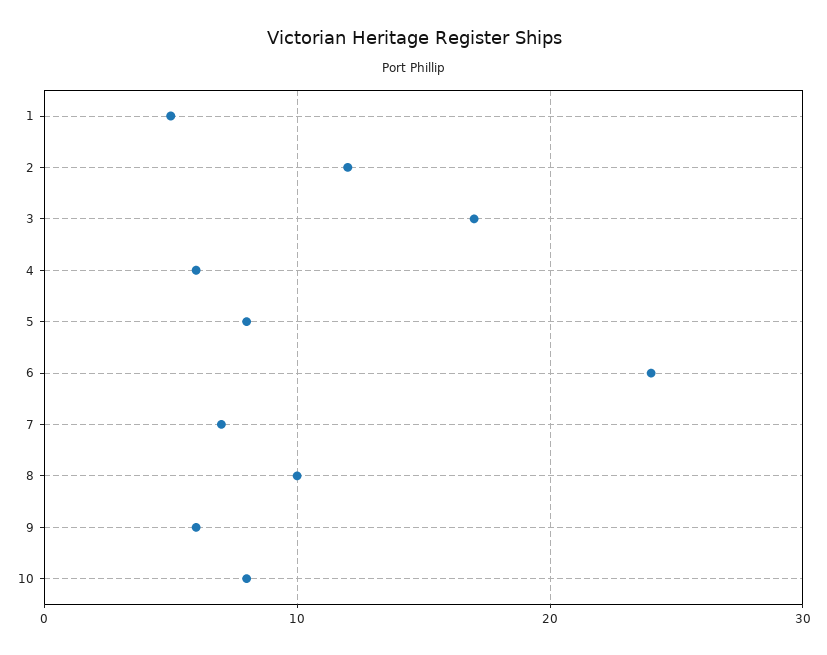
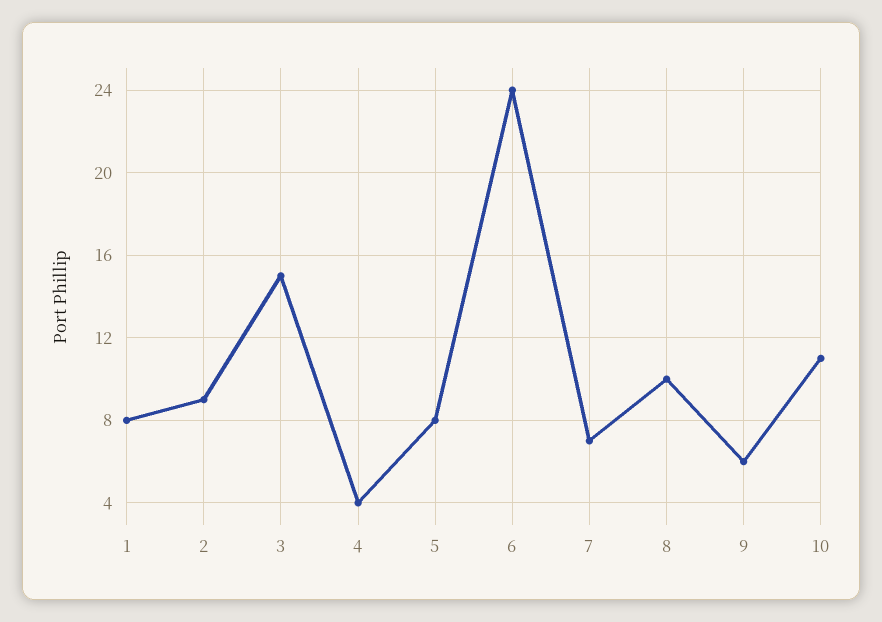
  {
-   "1": 5,
+   "1": 8,
-   "2": 12,
+   "2": 9,
-   "3": 17,
+   "3": 15,
-   "4": 6,
+   "4": 4,
    "5": 8,
    "6": 24,
    "7": 7,
    "8": 10,
    "9": 6,
-   "10": 8
+   "10": 11
  }

